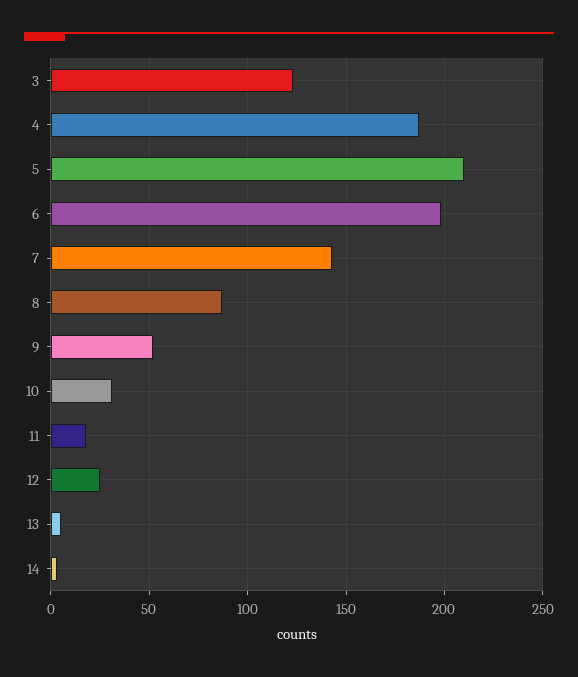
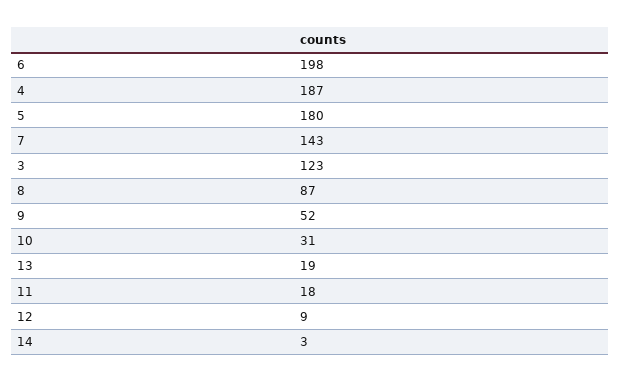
  {
    "3": 123,
    "4": 187,
-   "5": 210,
+   "5": 180,
    "6": 198,
    "7": 143,
    "8": 87,
    "9": 52,
    "10": 31,
    "11": 18,
-   "12": 25,
+   "12": 9,
-   "13": 5,
+   "13": 19,
    "14": 3
  }

